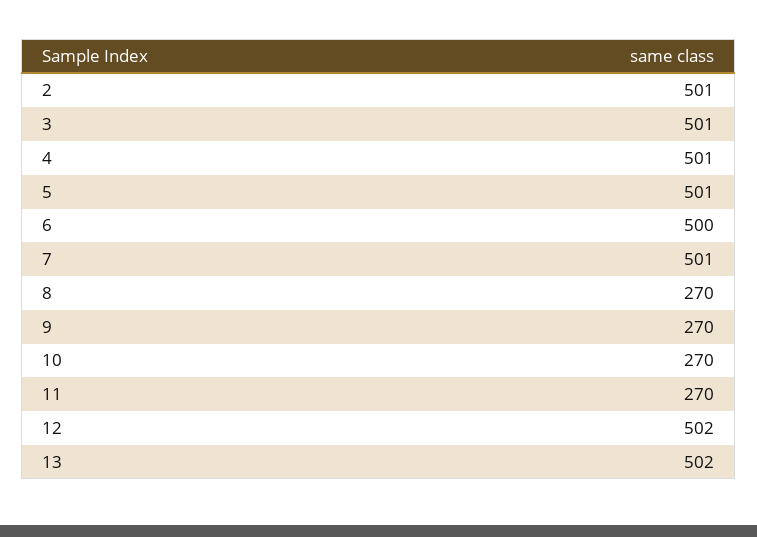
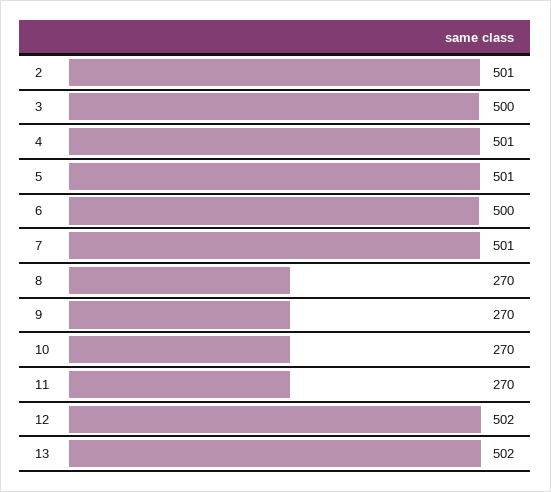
  {
    "2": 501,
-   "3": 501,
+   "3": 500,
    "4": 501,
    "5": 501,
    "6": 500,
    "7": 501,
    "8": 270,
    "9": 270,
    "10": 270,
    "11": 270,
    "12": 502,
    "13": 502
  }

